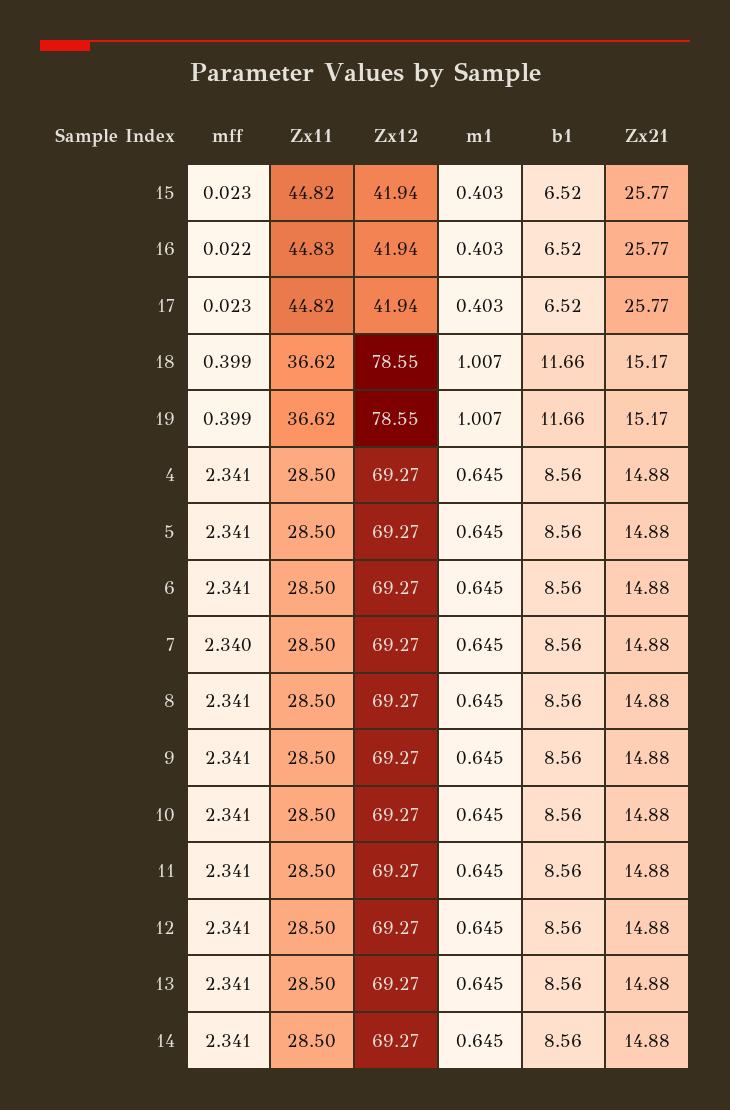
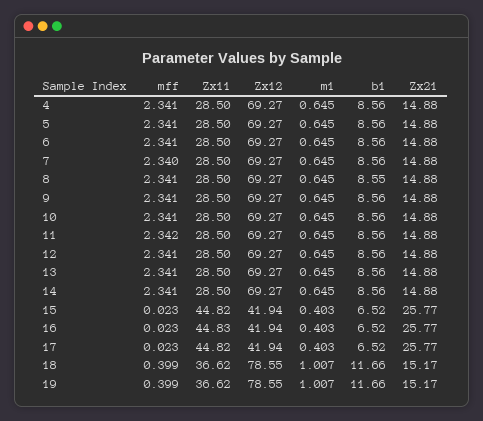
  {
    "mff": {
      "15": 0.023,
-     "16": 0.022,
+     "16": 0.023,
      "17": 0.023,
      "18": 0.399,
      "19": 0.399,
      "4": 2.341,
      "5": 2.341,
      "6": 2.341,
      "7": 2.34,
      "8": 2.341,
      "9": 2.341,
      "10": 2.341,
-     "11": 2.341,
+     "11": 2.342,
      "12": 2.341,
      "13": 2.341,
      "14": 2.341
    },
    "Zx11": {
      "15": 44.82,
      "16": 44.83,
      "17": 44.82,
      "18": 36.62,
      "19": 36.62,
      "4": 28.5,
      "5": 28.5,
      "6": 28.5,
      "7": 28.5,
      "8": 28.5,
      "9": 28.5,
      "10": 28.5,
      "11": 28.5,
      "12": 28.5,
      "13": 28.5,
      "14": 28.5
    },
    "Zx12": {
      "15": 41.94,
      "16": 41.94,
      "17": 41.94,
      "18": 78.55,
      "19": 78.55,
      "4": 69.27,
      "5": 69.27,
      "6": 69.27,
      "7": 69.27,
      "8": 69.27,
      "9": 69.27,
      "10": 69.27,
      "11": 69.27,
      "12": 69.27,
      "13": 69.27,
      "14": 69.27
    },
    "m1": {
      "15": 0.403,
      "16": 0.403,
      "17": 0.403,
      "18": 1.007,
      "19": 1.007,
      "4": 0.645,
      "5": 0.645,
      "6": 0.645,
      "7": 0.645,
      "8": 0.645,
      "9": 0.645,
      "10": 0.645,
      "11": 0.645,
      "12": 0.645,
      "13": 0.645,
      "14": 0.645
    },
    "b1": {
      "15": 6.52,
      "16": 6.52,
      "17": 6.52,
      "18": 11.66,
      "19": 11.66,
      "4": 8.56,
      "5": 8.56,
      "6": 8.56,
      "7": 8.56,
-     "8": 8.56,
+     "8": 8.55,
      "9": 8.56,
      "10": 8.56,
      "11": 8.56,
      "12": 8.56,
      "13": 8.56,
      "14": 8.56
    },
    "Zx21": {
      "15": 25.77,
      "16": 25.77,
      "17": 25.77,
      "18": 15.17,
      "19": 15.17,
      "4": 14.88,
      "5": 14.88,
      "6": 14.88,
      "7": 14.88,
      "8": 14.88,
      "9": 14.88,
      "10": 14.88,
      "11": 14.88,
      "12": 14.88,
      "13": 14.88,
      "14": 14.88
    }
  }

